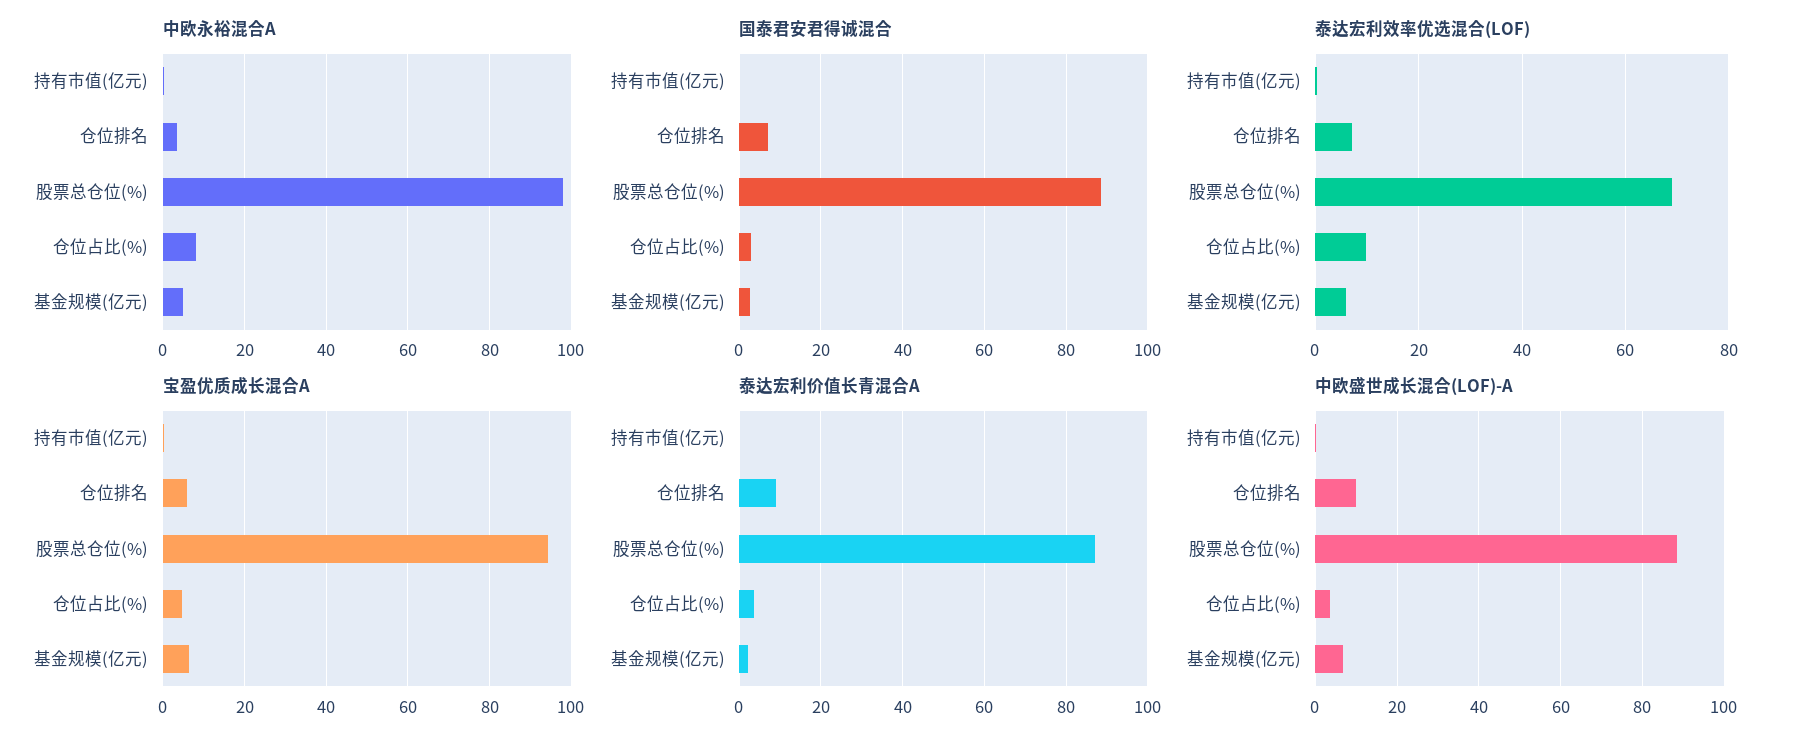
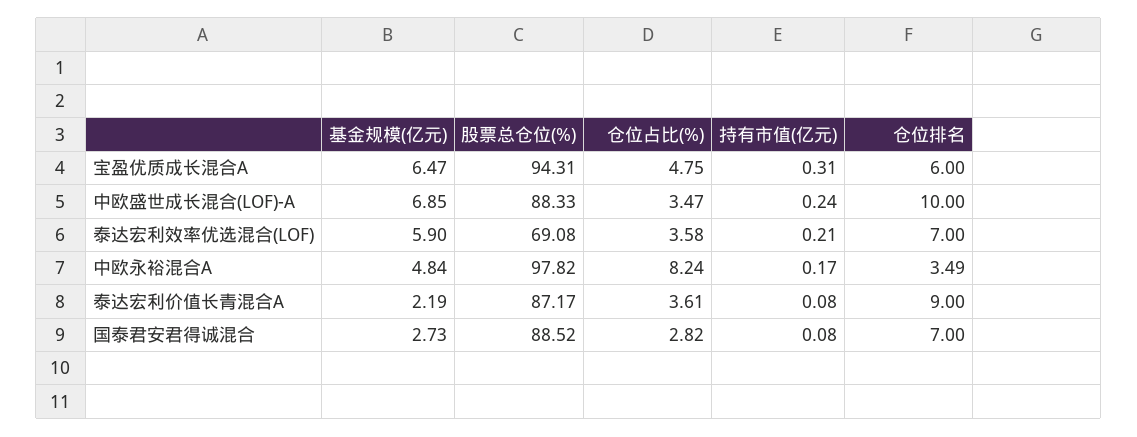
  {
    "中欧永裕混合A": {
      "持有市值(亿元)": 0.17,
      "仓位排名": 3.49,
      "股票总仓位(%)": 97.82,
      "仓位占比(%)": 8.24,
      "基金规模(亿元)": 4.84
    },
    "国泰君安君得诚混合": {
      "持有市值(亿元)": 0.08,
      "仓位排名": 7,
      "股票总仓位(%)": 88.52,
      "仓位占比(%)": 2.82,
      "基金规模(亿元)": 2.73
    },
    "泰达宏利效率优选混合(LOF)": {
      "持有市值(亿元)": 0.21,
      "仓位排名": 7,
      "股票总仓位(%)": 69.08,
-     "仓位占比(%)": 10,
+     "仓位占比(%)": 3.58,
      "基金规模(亿元)": 5.9
    },
    "宝盈优质成长混合A": {
      "持有市值(亿元)": 0.31,
      "仓位排名": 6,
      "股票总仓位(%)": 94.31,
      "仓位占比(%)": 4.75,
      "基金规模(亿元)": 6.47
    },
    "泰达宏利价值长青混合A": {
      "持有市值(亿元)": 0.08,
      "仓位排名": 9,
      "股票总仓位(%)": 87.17,
      "仓位占比(%)": 3.61,
      "基金规模(亿元)": 2.19
    },
    "中欧盛世成长混合(LOF)-A": {
      "持有市值(亿元)": 0.24,
      "仓位排名": 10,
      "股票总仓位(%)": 88.33,
      "仓位占比(%)": 3.47,
      "基金规模(亿元)": 6.85
    }
  }

